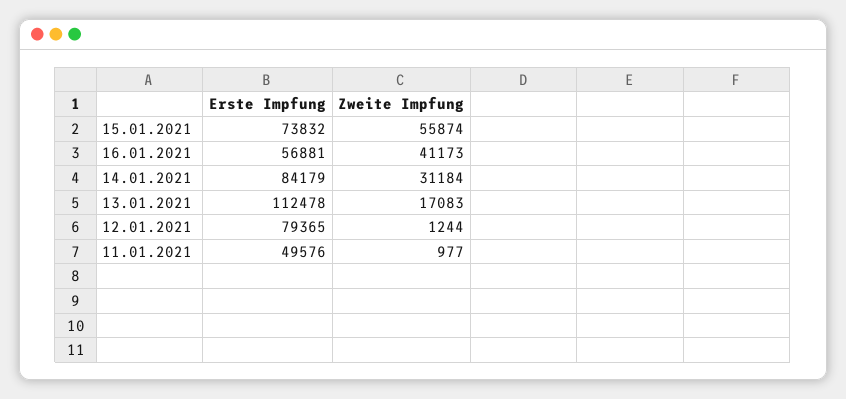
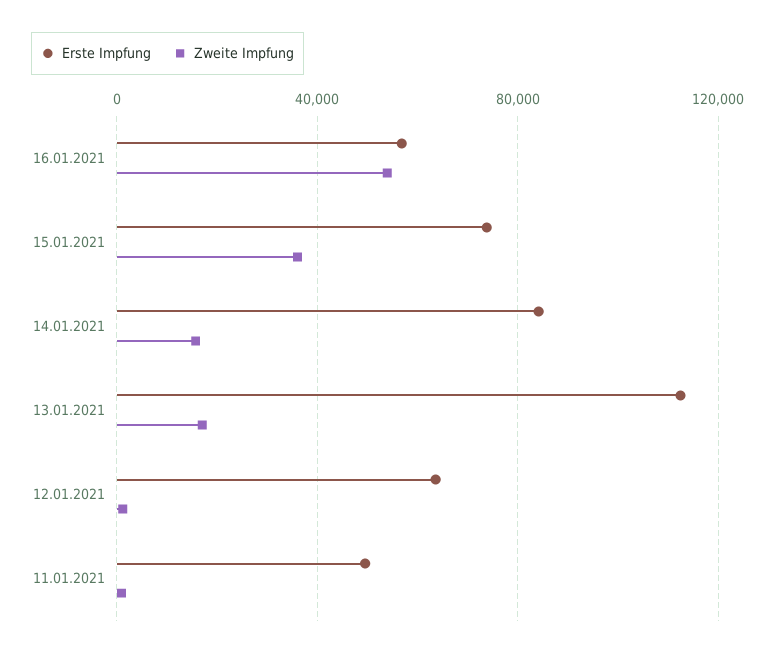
  {
    "Erste Impfung": {
      "15.01.2021": 73832,
      "16.01.2021": 56881,
      "14.01.2021": 84179,
      "13.01.2021": 112478,
-     "12.01.2021": 79365,
+     "12.01.2021": 65000,
      "11.01.2021": 49576
    },
    "Zweite Impfung": {
-     "15.01.2021": 55874,
+     "15.01.2021": 35000,
-     "16.01.2021": 41173,
+     "16.01.2021": 55000,
-     "14.01.2021": 31184,
+     "14.01.2021": 15000,
      "13.01.2021": 17083,
      "12.01.2021": 1244,
      "11.01.2021": 977
    }
  }

